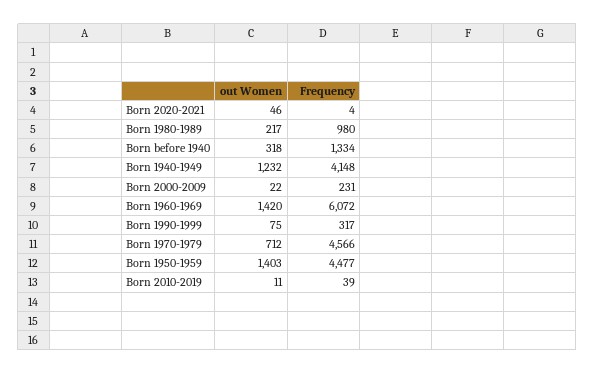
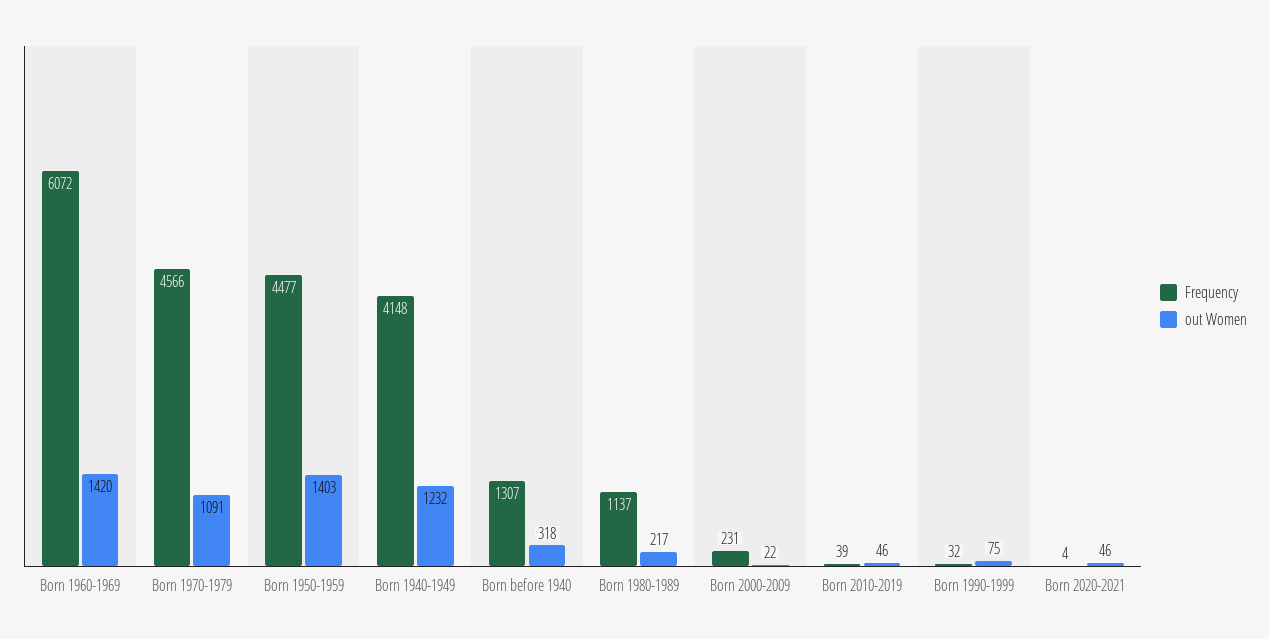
  {
    "out Women": {
      "Born 2020-2021": 46,
      "Born 1980-1989": 217,
      "Born before 1940": 318,
      "Born 1940-1949": 1232,
      "Born 2000-2009": 22,
      "Born 1960-1969": 1420,
      "Born 1990-1999": 75,
-     "Born 1970-1979": 712,
+     "Born 1970-1979": 1091,
      "Born 1950-1959": 1403,
-     "Born 2010-2019": 11
+     "Born 2010-2019": 46
    },
    "Frequency": {
      "Born 2020-2021": 4,
-     "Born 1980-1989": 980,
+     "Born 1980-1989": 1137,
-     "Born before 1940": 1334,
+     "Born before 1940": 1307,
      "Born 1940-1949": 4148,
      "Born 2000-2009": 231,
      "Born 1960-1969": 6072,
-     "Born 1990-1999": 317,
+     "Born 1990-1999": 32,
      "Born 1970-1979": 4566,
      "Born 1950-1959": 4477,
      "Born 2010-2019": 39
    }
  }

